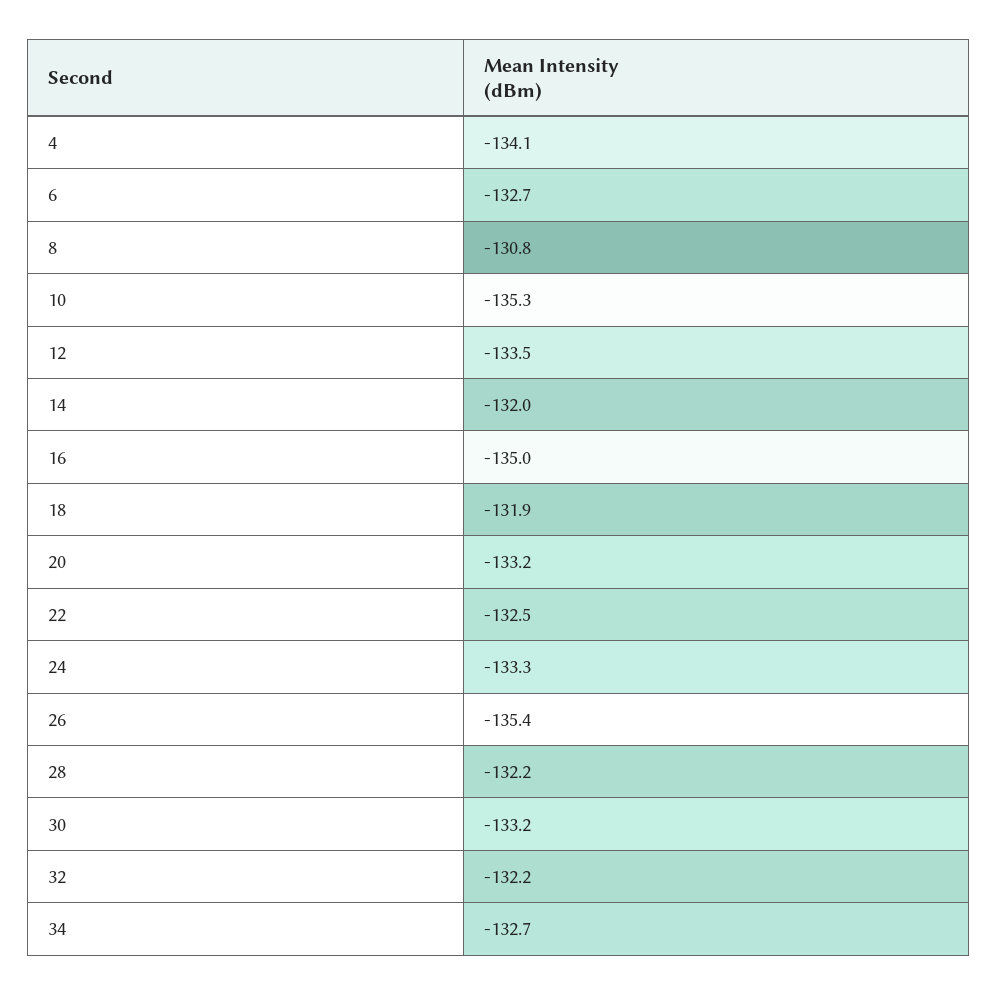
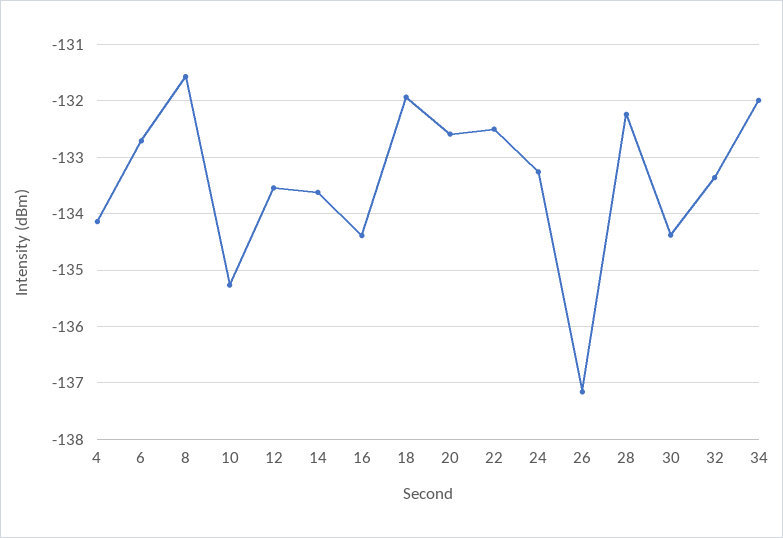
  {
    "4": -134.1,
    "6": -132.7,
-   "8": -130.8,
+   "8": -131.6,
    "10": -135.3,
    "12": -133.5,
-   "14": -132,
+   "14": -133.6,
-   "16": -135,
+   "16": -134.4,
    "18": -131.9,
-   "20": -133.2,
+   "20": -132.6,
    "22": -132.5,
    "24": -133.3,
-   "26": -135.4,
+   "26": -137.2,
    "28": -132.2,
-   "30": -133.2,
+   "30": -134.4,
-   "32": -132.2,
+   "32": -133.4,
-   "34": -132.7
+   "34": -132
  }

